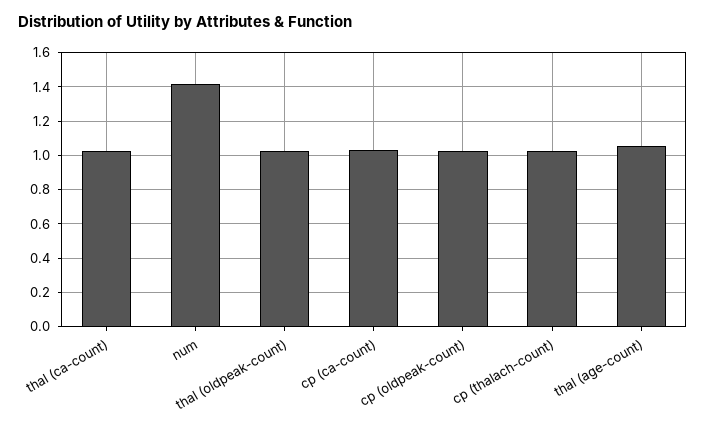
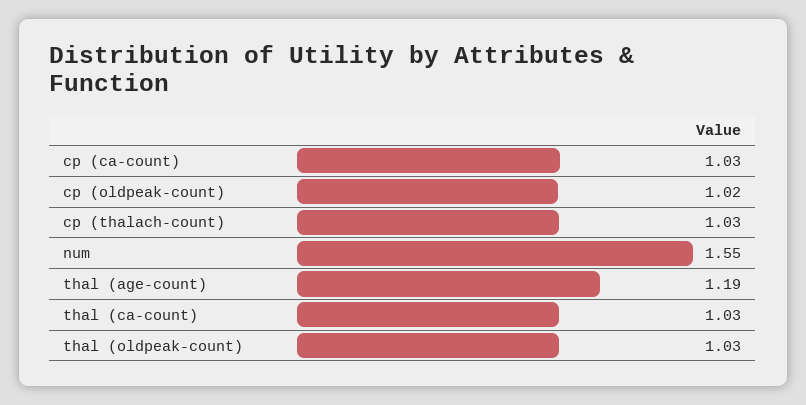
  {
    "thal (ca-count)": 1.03,
-   "num": 1.4,
+   "num": 1.55,
    "thal (oldpeak-count)": 1.03,
    "cp (ca-count)": 1.03,
    "cp (oldpeak-count)": 1.02,
    "cp (thalach-count)": 1.03,
-   "thal (age-count)": 1.05
+   "thal (age-count)": 1.19
  }

